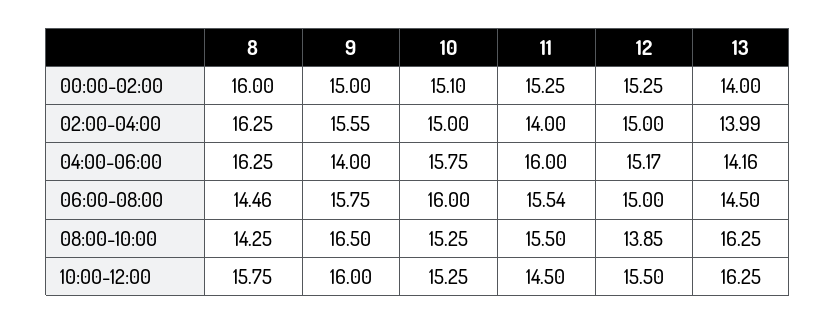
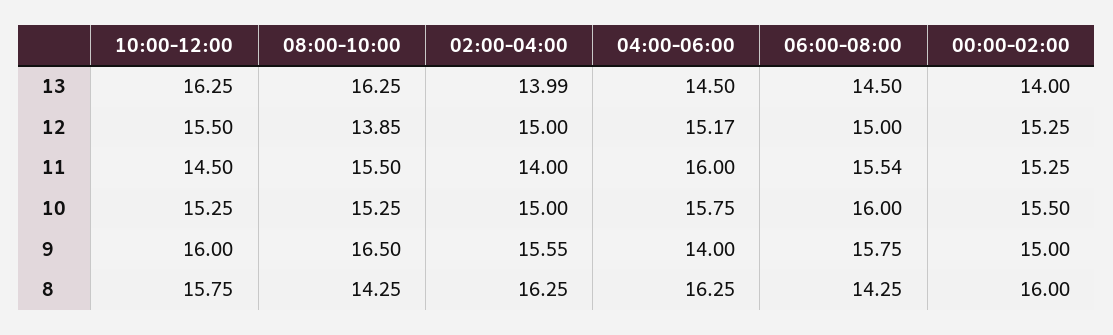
  {
    "8": {
      "00:00-02:00": 16,
      "02:00-04:00": 16.25,
      "04:00-06:00": 16.25,
-     "06:00-08:00": 14.46,
+     "06:00-08:00": 14.25,
      "08:00-10:00": 14.25,
      "10:00-12:00": 15.75
    },
    "9": {
      "00:00-02:00": 15,
      "02:00-04:00": 15.55,
      "04:00-06:00": 14,
      "06:00-08:00": 15.75,
      "08:00-10:00": 16.5,
      "10:00-12:00": 16
    },
    "10": {
-     "00:00-02:00": 15.1,
+     "00:00-02:00": 15.5,
      "02:00-04:00": 15,
      "04:00-06:00": 15.75,
      "06:00-08:00": 16,
      "08:00-10:00": 15.25,
      "10:00-12:00": 15.25
    },
    "11": {
      "00:00-02:00": 15.25,
      "02:00-04:00": 14,
      "04:00-06:00": 16,
      "06:00-08:00": 15.54,
      "08:00-10:00": 15.5,
      "10:00-12:00": 14.5
    },
    "12": {
      "00:00-02:00": 15.25,
      "02:00-04:00": 15,
      "04:00-06:00": 15.17,
      "06:00-08:00": 15,
      "08:00-10:00": 13.85,
      "10:00-12:00": 15.5
    },
    "13": {
      "00:00-02:00": 14,
      "02:00-04:00": 13.99,
-     "04:00-06:00": 14.16,
+     "04:00-06:00": 14.5,
      "06:00-08:00": 14.5,
      "08:00-10:00": 16.25,
      "10:00-12:00": 16.25
    }
  }

